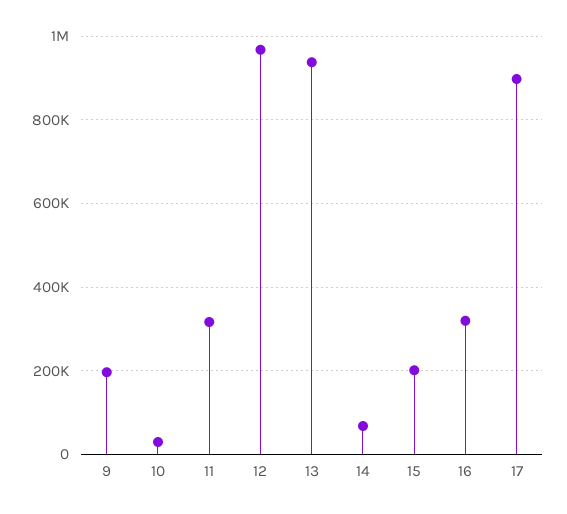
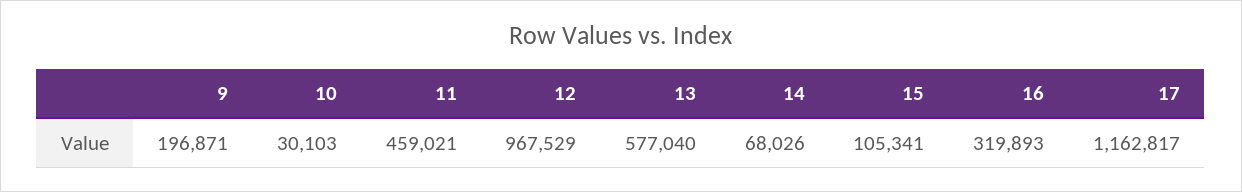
  {
    "9": 196871,
    "10": 30103,
-   "11": 320000,
+   "11": 459021,
    "12": 967529,
-   "13": 940000,
+   "13": 577040,
    "14": 68026,
-   "15": 200000,
+   "15": 105341,
    "16": 319893,
-   "17": 900000
+   "17": 1162817
  }

